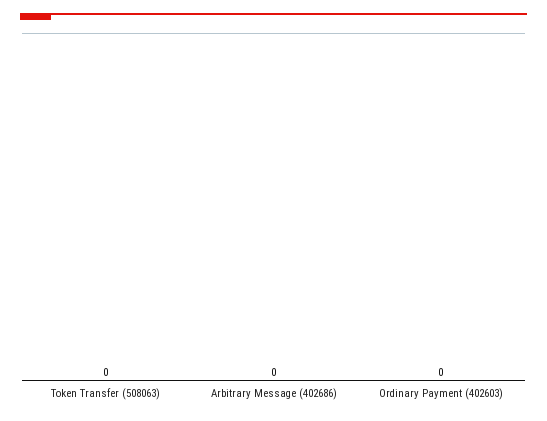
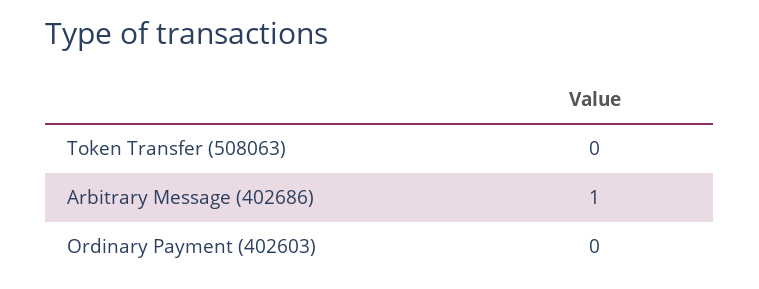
  {
    "Token Transfer (508063)": 0,
-   "Arbitrary Message (402686)": 0,
+   "Arbitrary Message (402686)": 1,
    "Ordinary Payment (402603)": 0
  }

